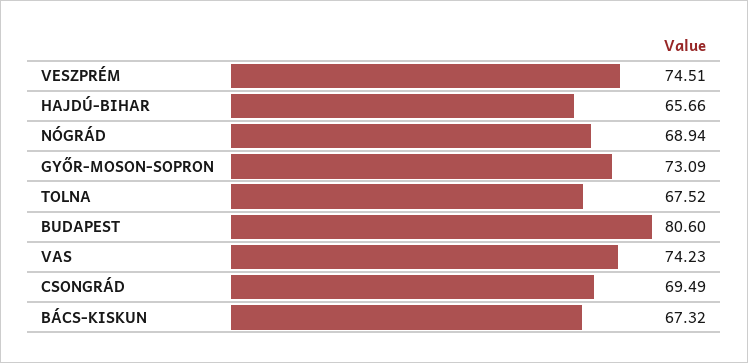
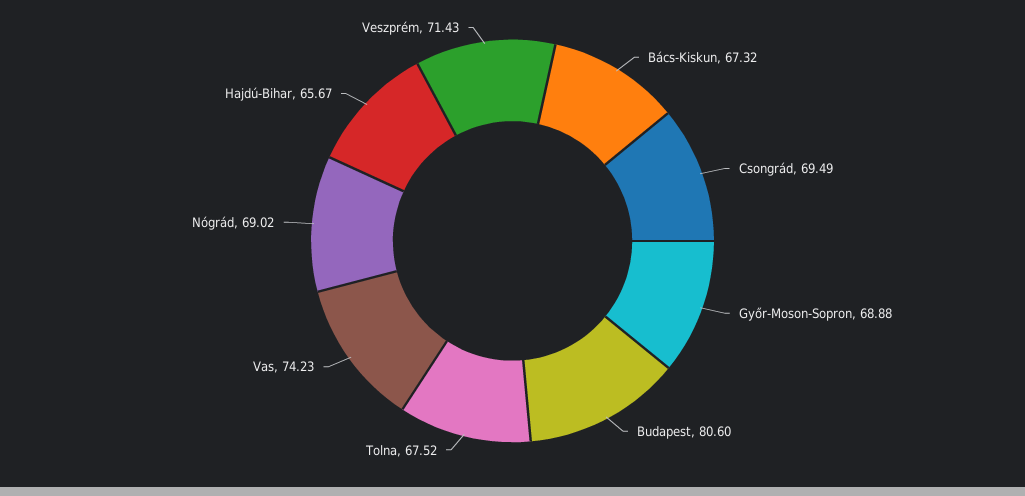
  {
-   "VESZPRÉM": 74.51,
+   "VESZPRÉM": 71.43,
-   "HAJDÚ-BIHAR": 65.66,
+   "HAJDÚ-BIHAR": 65.67,
-   "NÓGRÁD": 68.94,
+   "NÓGRÁD": 69.02,
-   "GYŐR-MOSON-SOPRON": 73.09,
+   "GYŐR-MOSON-SOPRON": 68.88,
    "TOLNA": 67.52,
    "BUDAPEST": 80.6,
    "VAS": 74.23,
    "CSONGRÁD": 69.49,
    "BÁCS-KISKUN": 67.32
  }

